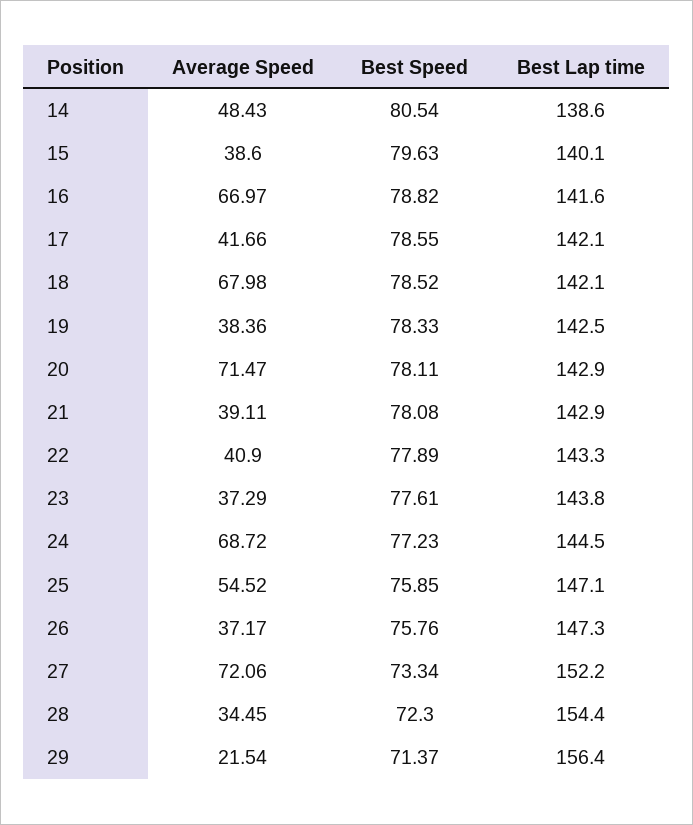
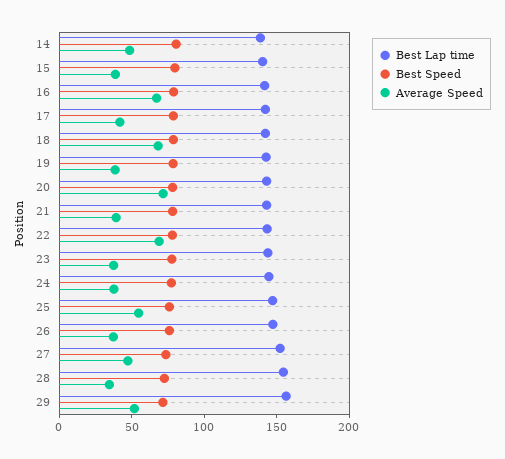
  {
    "Average Speed": {
      "14": 48.43,
      "15": 38.6,
      "16": 66.97,
      "17": 41.66,
      "18": 67.98,
      "19": 38.36,
      "20": 71.47,
      "21": 39.11,
-     "22": 40.9,
+     "22": 70,
      "23": 37.29,
-     "24": 68.72,
+     "24": 40,
      "25": 54.52,
      "26": 37.17,
-     "27": 72.06,
+     "27": 50,
      "28": 34.45,
-     "29": 21.54
+     "29": 50
    },
    "Best Speed": {
      "14": 80.54,
      "15": 79.63,
      "16": 78.82,
      "17": 78.55,
      "18": 78.52,
      "19": 78.33,
      "20": 78.11,
      "21": 78.08,
      "22": 77.89,
      "23": 77.61,
      "24": 77.23,
      "25": 75.85,
      "26": 75.76,
      "27": 73.34,
      "28": 72.3,
      "29": 71.37
    },
    "Best Lap time": {
      "14": 138.6,
      "15": 140.1,
      "16": 141.6,
      "17": 142.1,
      "18": 142.1,
      "19": 142.5,
      "20": 142.9,
      "21": 142.9,
      "22": 143.3,
      "23": 143.8,
      "24": 144.5,
      "25": 147.1,
      "26": 147.3,
      "27": 152.2,
      "28": 154.4,
      "29": 156.4
    }
  }

